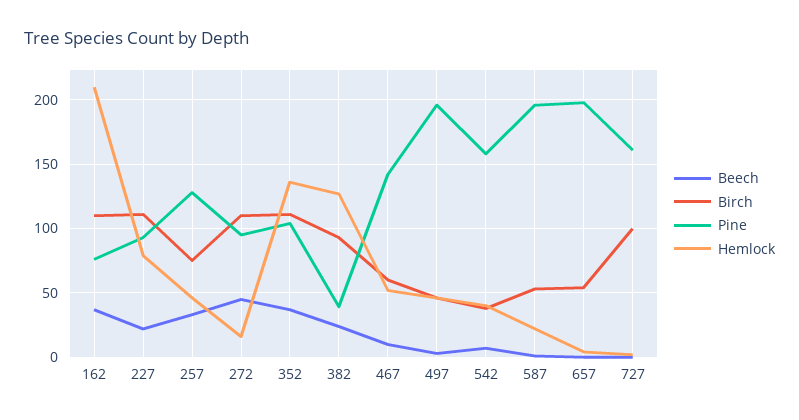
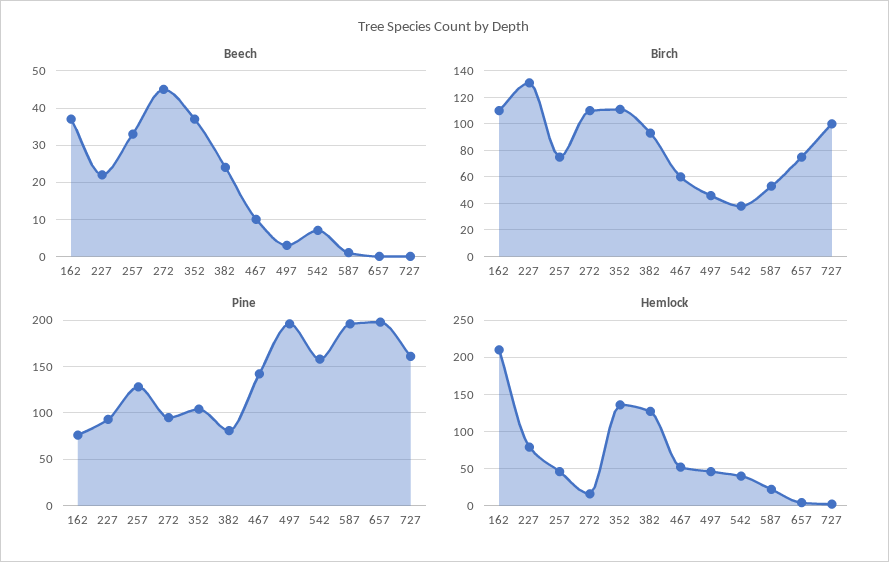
  {
    "Beech": {
      "162": 35,
      "227": 20,
      "257": 35,
      "272": 45,
      "352": 35,
      "382": 25,
      "467": 10,
      "497": 5,
      "542": 5,
      "587": 0,
      "657": 0,
      "727": 0
    },
    "Birch": {
      "162": 110,
-     "227": 110,
+     "227": 130,
      "257": 75,
      "272": 110,
      "352": 110,
      "382": 95,
      "467": 60,
      "497": 45,
      "542": 40,
      "587": 55,
-     "657": 55,
+     "657": 75,
      "727": 100
    },
    "Pine": {
      "162": 75,
      "227": 95,
      "257": 130,
      "272": 95,
      "352": 105,
-     "382": 40,
+     "382": 80,
      "467": 140,
      "497": 195,
      "542": 160,
      "587": 195,
      "657": 200,
      "727": 160
    },
    "Hemlock": {
      "162": 210,
      "227": 80,
      "257": 45,
      "272": 15,
      "352": 135,
      "382": 125,
      "467": 50,
      "497": 45,
      "542": 40,
      "587": 20,
      "657": 5,
      "727": 0
    }
  }

